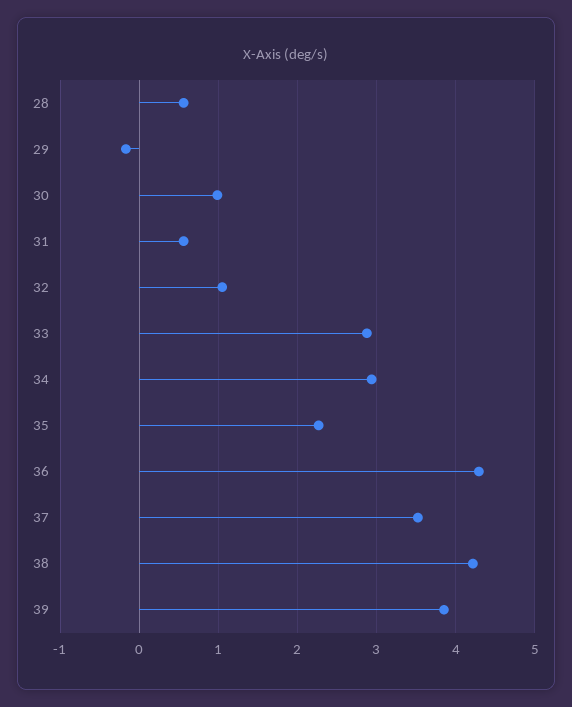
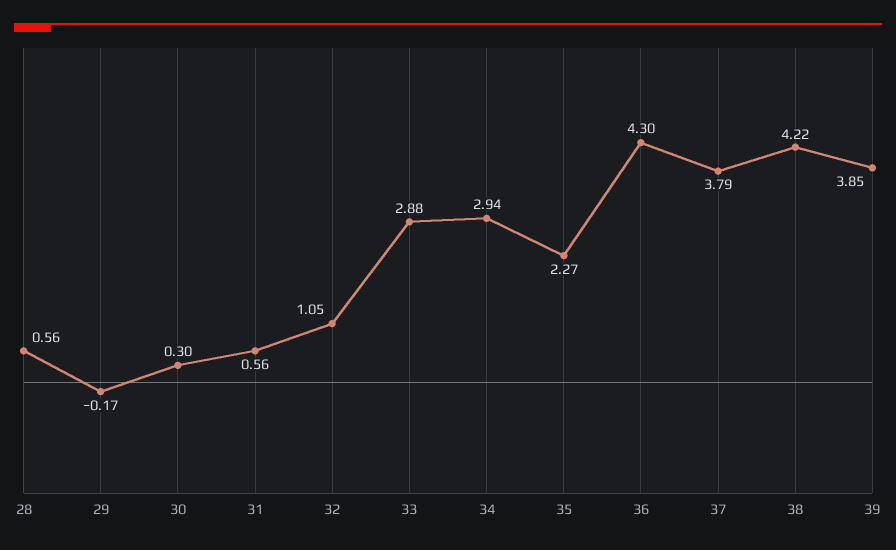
  {
    "28": 0.56,
    "29": -0.17,
-   "30": 1,
+   "30": 0.3,
    "31": 0.56,
    "32": 1.05,
    "33": 2.88,
    "34": 2.94,
    "35": 2.27,
    "36": 4.3,
-   "37": 3.5,
+   "37": 3.79,
    "38": 4.22,
    "39": 3.85
  }

